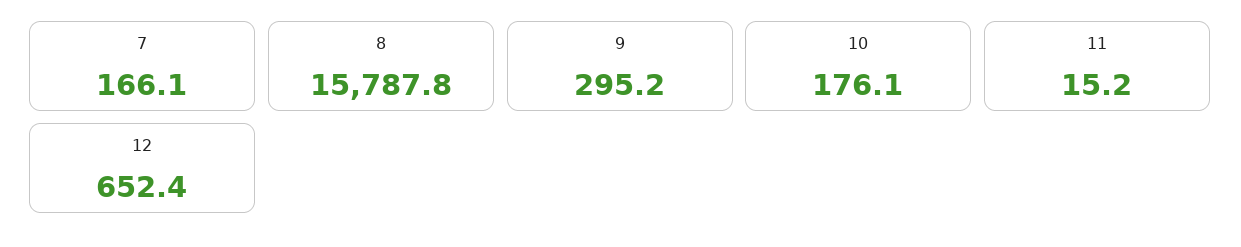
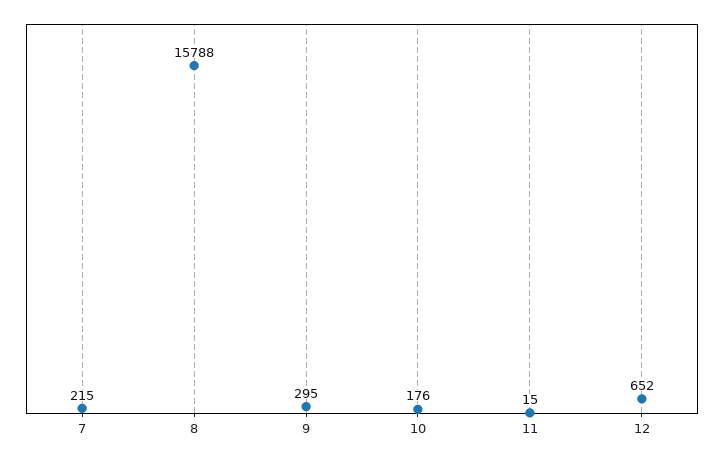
  {
-   "7": 166.1,
+   "7": 215,
    "8": 15787.8,
    "9": 295.2,
    "10": 176.1,
    "11": 15.2,
    "12": 652.4
  }

